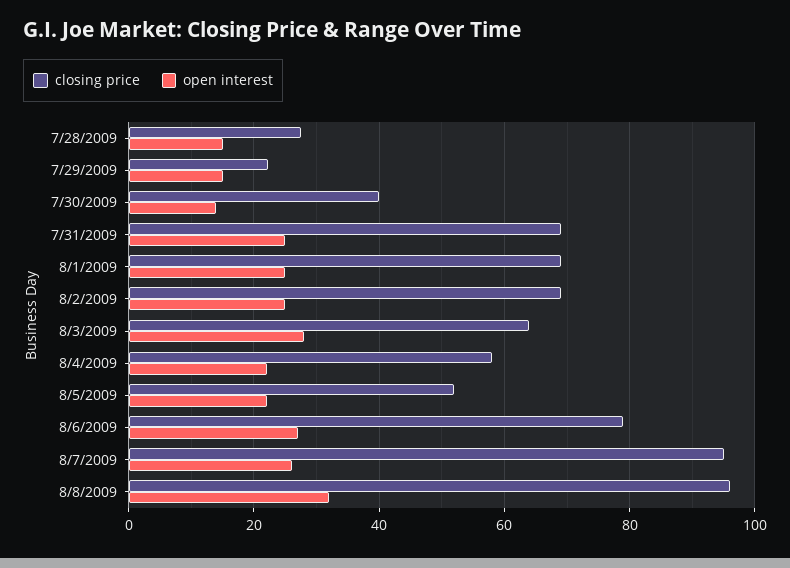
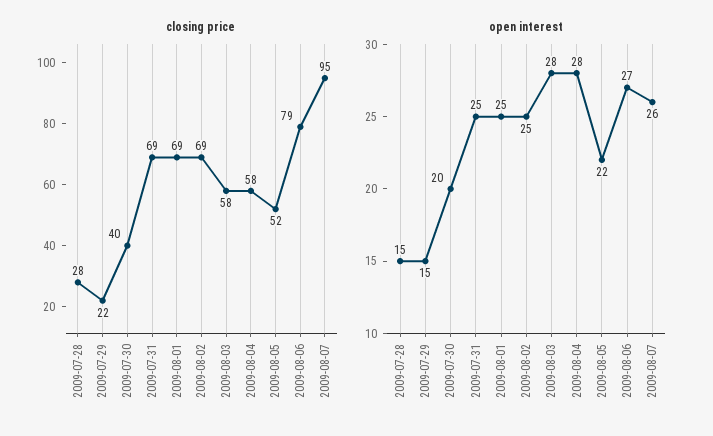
  {
    "closing price": {
      "7/28/2009": 28,
      "7/29/2009": 22,
      "7/30/2009": 40,
      "7/31/2009": 69,
      "8/1/2009": 69,
      "8/2/2009": 69,
-     "8/3/2009": 64,
+     "8/3/2009": 58,
      "8/4/2009": 58,
      "8/5/2009": 52,
      "8/6/2009": 79,
-     "8/7/2009": 95,
+     "8/7/2009": 95
-     "8/8/2009": 96
    },
    "open interest": {
      "7/28/2009": 15,
      "7/29/2009": 15,
-     "7/30/2009": 14,
+     "7/30/2009": 20,
      "7/31/2009": 25,
      "8/1/2009": 25,
      "8/2/2009": 25,
      "8/3/2009": 28,
-     "8/4/2009": 22,
+     "8/4/2009": 28,
      "8/5/2009": 22,
      "8/6/2009": 27,
-     "8/7/2009": 26,
+     "8/7/2009": 26
-     "8/8/2009": 32
    }
  }

